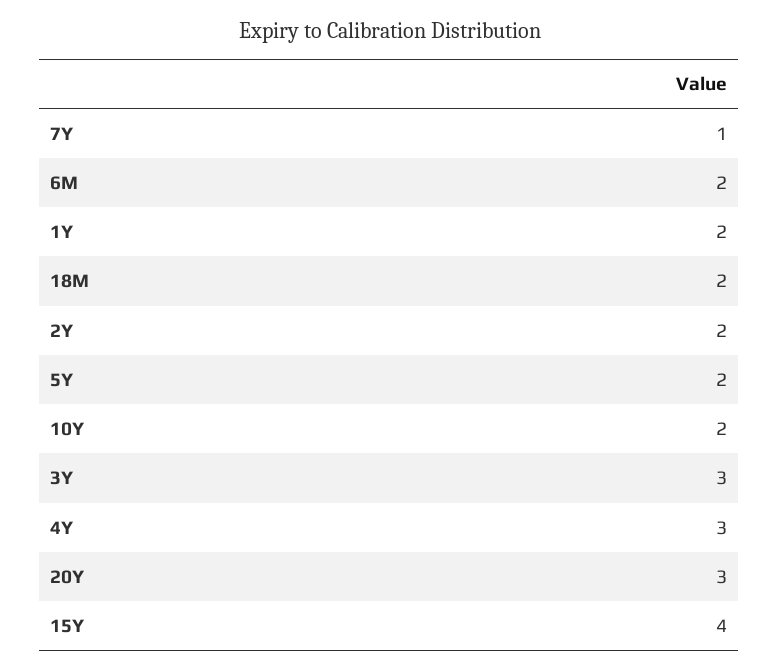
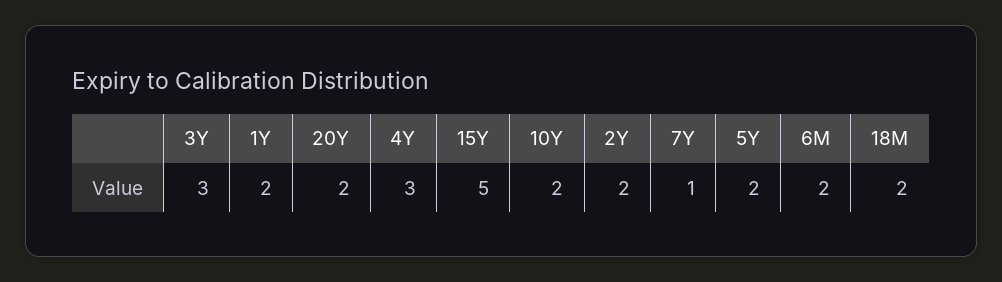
  {
    "7Y": 1,
    "6M": 2,
    "1Y": 2,
    "18M": 2,
    "2Y": 2,
    "5Y": 2,
    "10Y": 2,
    "3Y": 3,
    "4Y": 3,
-   "20Y": 3,
+   "20Y": 2,
-   "15Y": 4
+   "15Y": 5
  }

